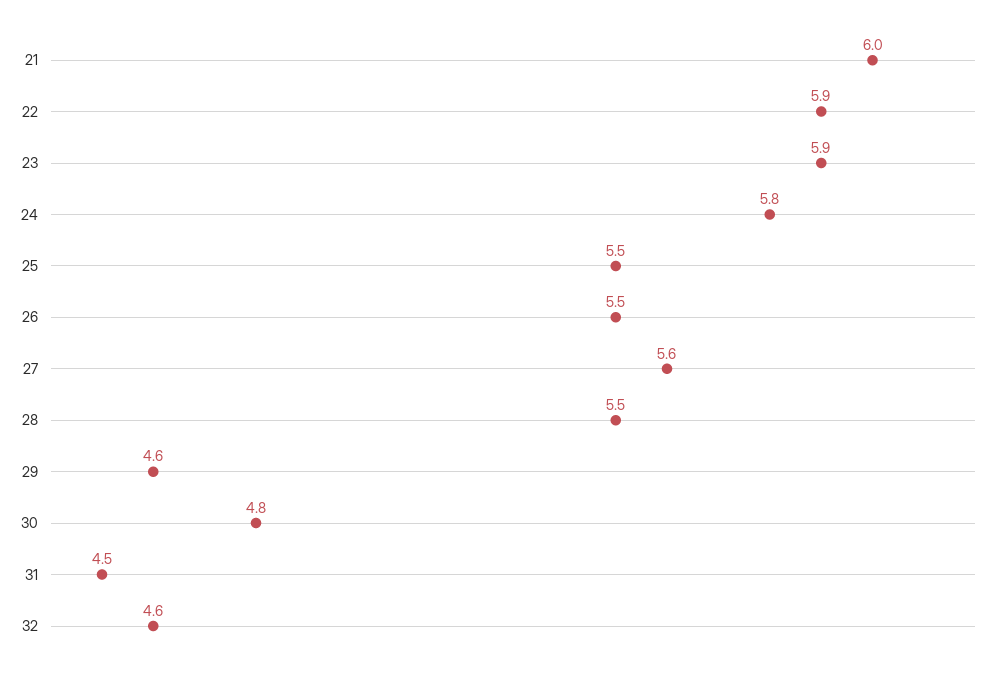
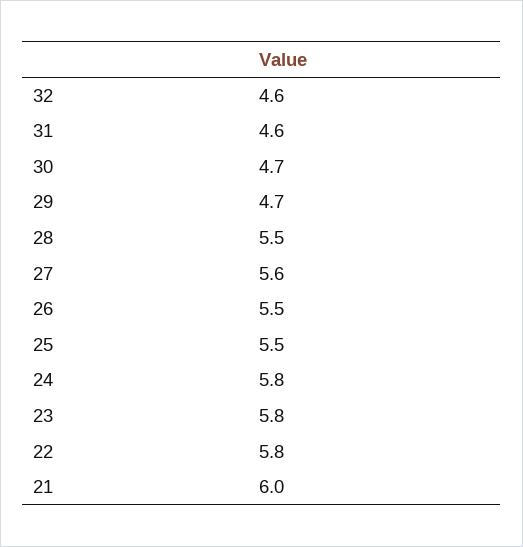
  {
    "21": 6,
-   "22": 5.9,
+   "22": 5.8,
-   "23": 5.9,
+   "23": 5.8,
    "24": 5.8,
    "25": 5.5,
    "26": 5.5,
    "27": 5.6,
    "28": 5.5,
-   "29": 4.6,
+   "29": 4.7,
-   "30": 4.8,
+   "30": 4.7,
-   "31": 4.5,
+   "31": 4.6,
    "32": 4.6
  }

